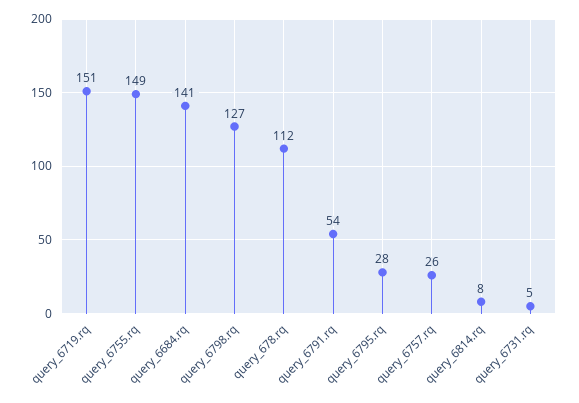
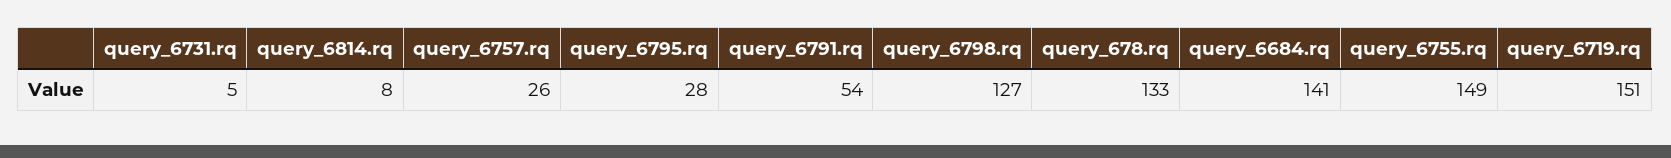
  {
    "query_6719.rq": 151,
    "query_6755.rq": 149,
    "query_6684.rq": 141,
    "query_6798.rq": 127,
-   "query_678.rq": 112,
+   "query_678.rq": 133,
    "query_6791.rq": 54,
    "query_6795.rq": 28,
    "query_6757.rq": 26,
    "query_6814.rq": 8,
    "query_6731.rq": 5
  }

